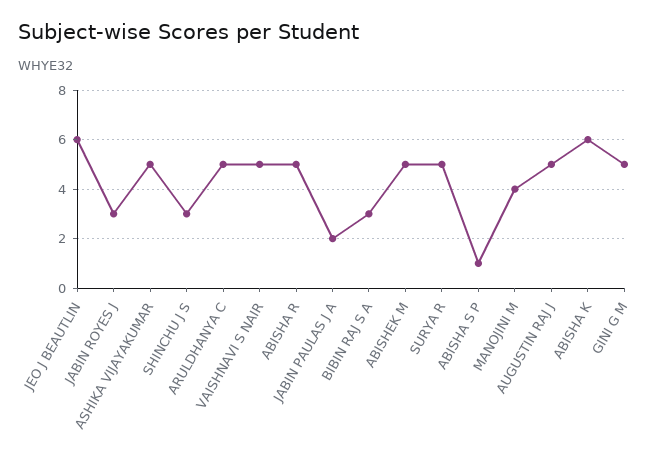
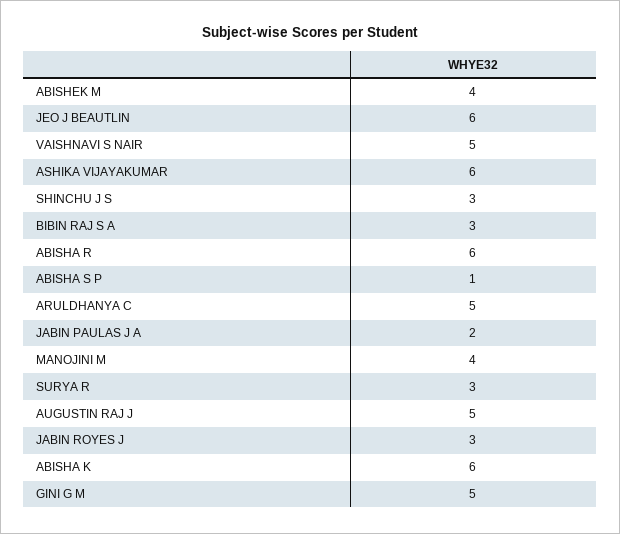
  {
    "JEO J BEAUTLIN": 6,
    "JABIN ROYES J": 3,
-   "ASHIKA VIJAYAKUMAR": 5,
+   "ASHIKA VIJAYAKUMAR": 6,
    "SHINCHU J S": 3,
    "ARULDHANYA C": 5,
    "VAISHNAVI S NAIR": 5,
-   "ABISHA R": 5,
+   "ABISHA R": 6,
    "JABIN PAULAS J A": 2,
    "BIBIN RAJ S A": 3,
-   "ABISHEK M": 5,
+   "ABISHEK M": 4,
-   "SURYA R": 5,
+   "SURYA R": 3,
    "ABISHA S P": 1,
    "MANOJINI M": 4,
    "AUGUSTIN RAJ J": 5,
    "ABISHA K": 6,
    "GINI G M": 5
  }

